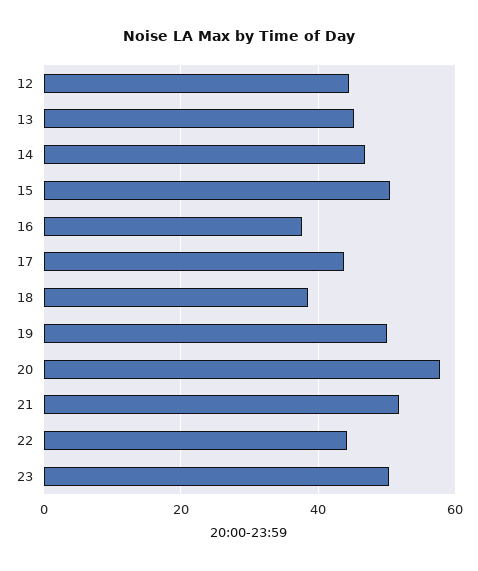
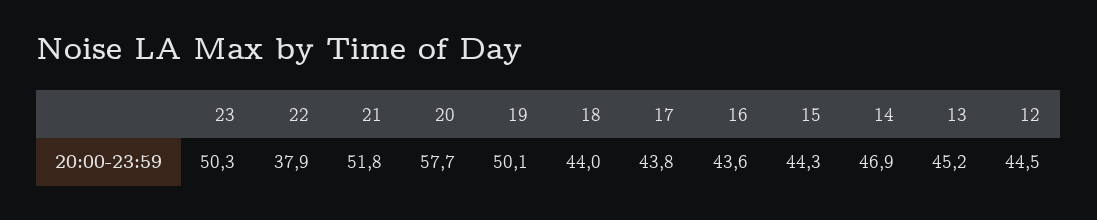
  {
    "12": 44.5,
    "13": 45.2,
    "14": 46.9,
-   "15": 50,
+   "15": 44.3,
-   "16": 38,
+   "16": 43.6,
    "17": 43.8,
-   "18": 38,
+   "18": 44,
    "19": 50.1,
    "20": 57.7,
    "21": 51.8,
-   "22": 44,
+   "22": 37.9,
    "23": 50.3
  }

